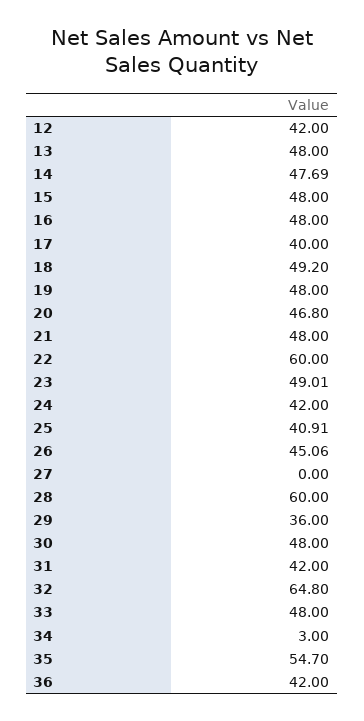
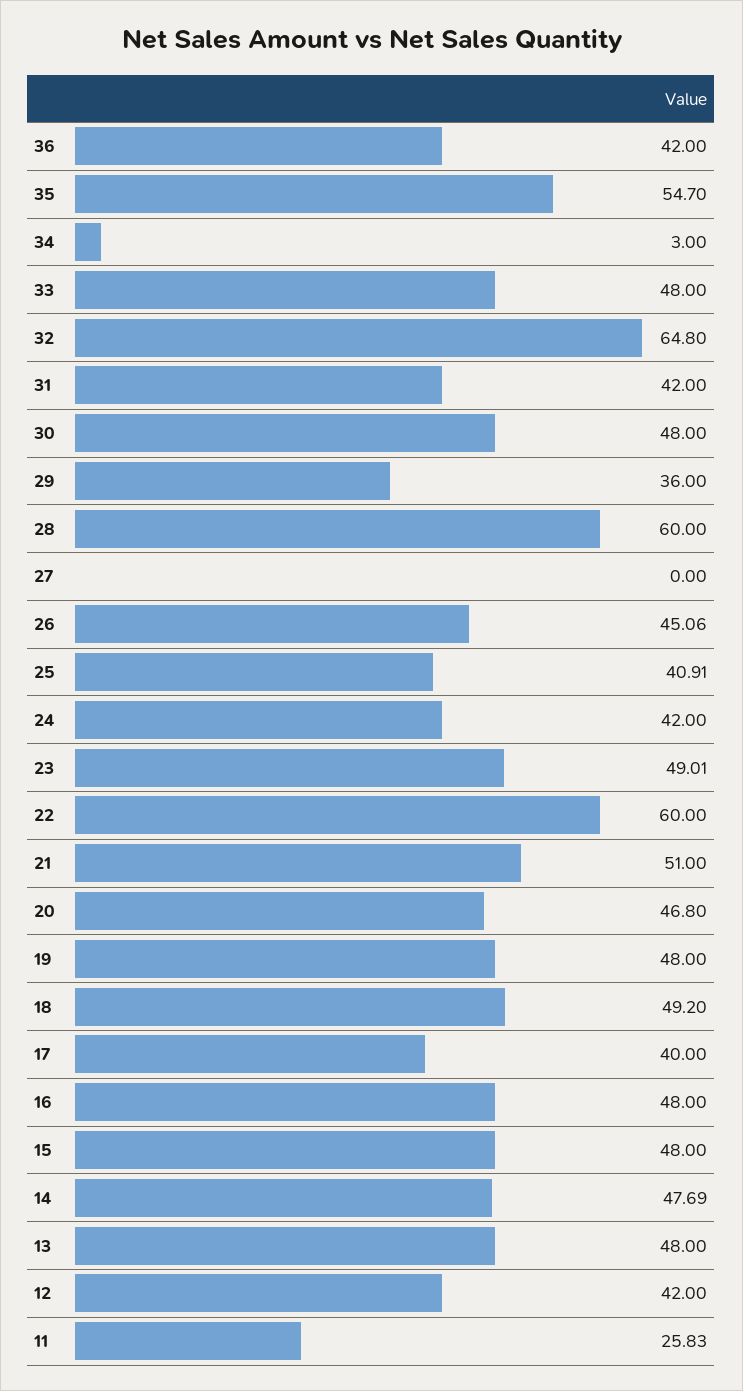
  {
    "12": 42,
    "13": 48,
    "14": 47.69,
    "15": 48,
    "16": 48,
    "17": 40,
    "18": 49.2,
    "19": 48,
    "20": 46.8,
-   "21": 48,
+   "21": 51,
    "22": 60,
    "23": 49.01,
    "24": 42,
    "25": 40.91,
    "26": 45.06,
    "27": 0,
    "28": 60,
    "29": 36,
    "30": 48,
    "31": 42,
    "32": 64.8,
    "33": 48,
    "34": 3,
    "35": 54.7,
-   "36": 42
+   "36": 42,
+   "11": 25.83
  }

